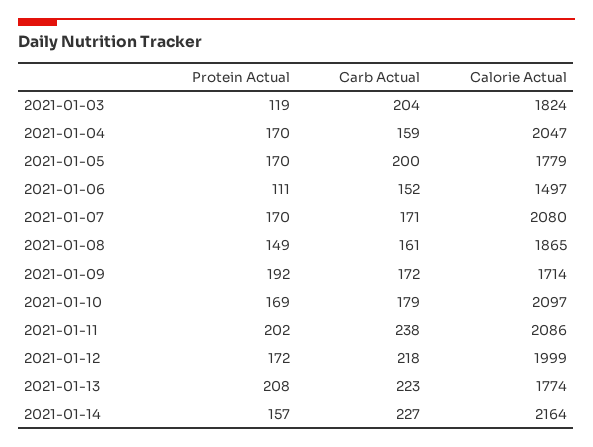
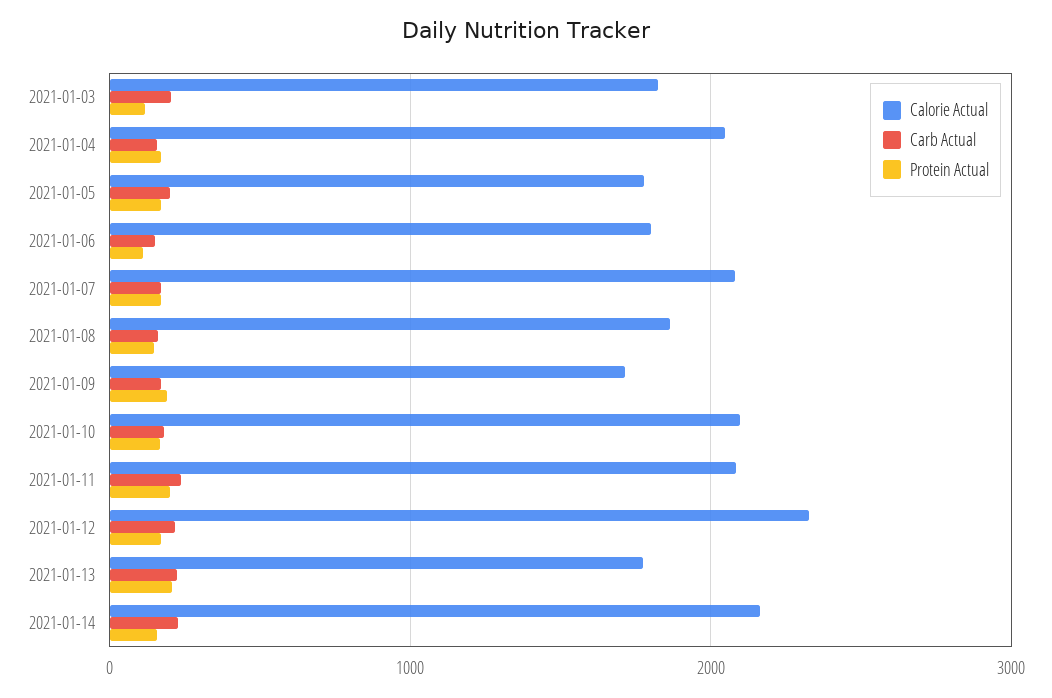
  {
    "Protein Actual": {
      "2021-01-03": 119,
      "2021-01-04": 170,
      "2021-01-05": 170,
      "2021-01-06": 111,
      "2021-01-07": 170,
      "2021-01-08": 149,
      "2021-01-09": 192,
      "2021-01-10": 169,
      "2021-01-11": 202,
      "2021-01-12": 172,
      "2021-01-13": 208,
      "2021-01-14": 157
    },
    "Carb Actual": {
      "2021-01-03": 204,
      "2021-01-04": 159,
      "2021-01-05": 200,
      "2021-01-06": 152,
      "2021-01-07": 171,
      "2021-01-08": 161,
      "2021-01-09": 172,
      "2021-01-10": 179,
      "2021-01-11": 238,
      "2021-01-12": 218,
      "2021-01-13": 223,
      "2021-01-14": 227
    },
    "Calorie Actual": {
      "2021-01-03": 1824,
      "2021-01-04": 2047,
      "2021-01-05": 1779,
-     "2021-01-06": 1497,
+     "2021-01-06": 1800,
      "2021-01-07": 2080,
      "2021-01-08": 1865,
      "2021-01-09": 1714,
      "2021-01-10": 2097,
      "2021-01-11": 2086,
-     "2021-01-12": 1999,
+     "2021-01-12": 2300,
      "2021-01-13": 1774,
      "2021-01-14": 2164
    }
  }

